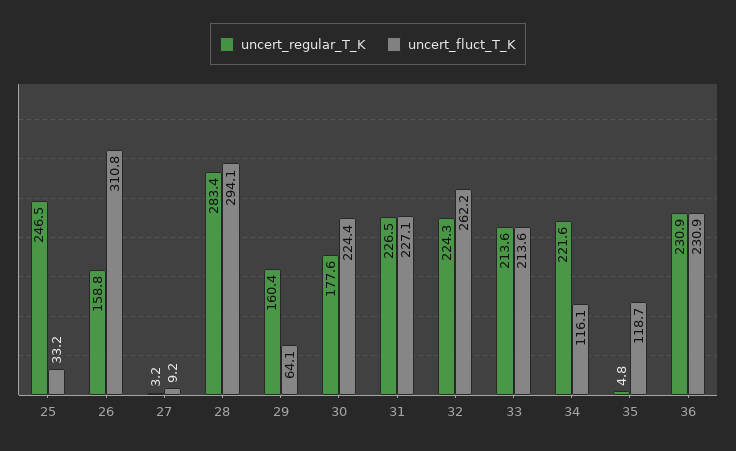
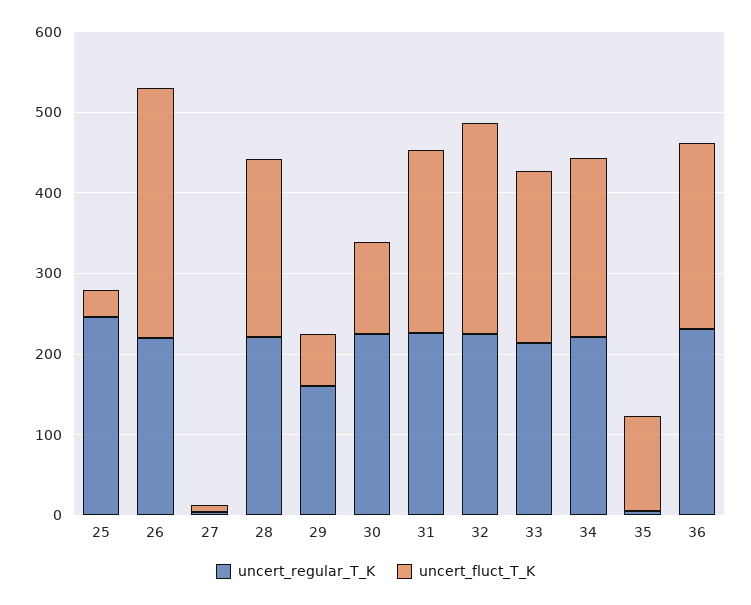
  {
    "uncert_regular_T_K": {
      "25": 246.5,
-     "26": 158.8,
+     "26": 220,
      "27": 3.2,
-     "28": 283.4,
+     "28": 220,
      "29": 160.4,
-     "30": 177.6,
+     "30": 220,
      "31": 226.5,
      "32": 224.3,
      "33": 213.6,
      "34": 221.6,
      "35": 4.8,
      "36": 230.9
    },
    "uncert_fluct_T_K": {
      "25": 33.2,
      "26": 310.8,
      "27": 9.2,
-     "28": 294.1,
+     "28": 220,
      "29": 64.1,
-     "30": 224.4,
+     "30": 120,
      "31": 227.1,
      "32": 262.2,
      "33": 213.6,
-     "34": 116.1,
+     "34": 220,
      "35": 118.7,
      "36": 230.9
    }
  }

